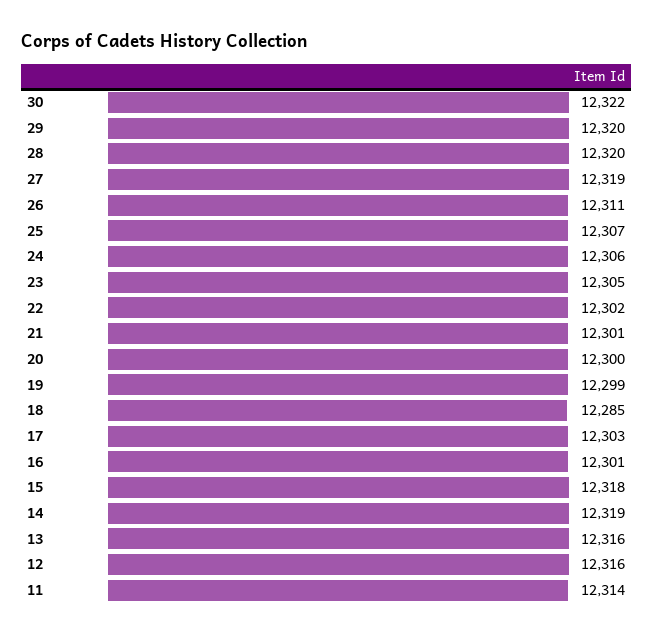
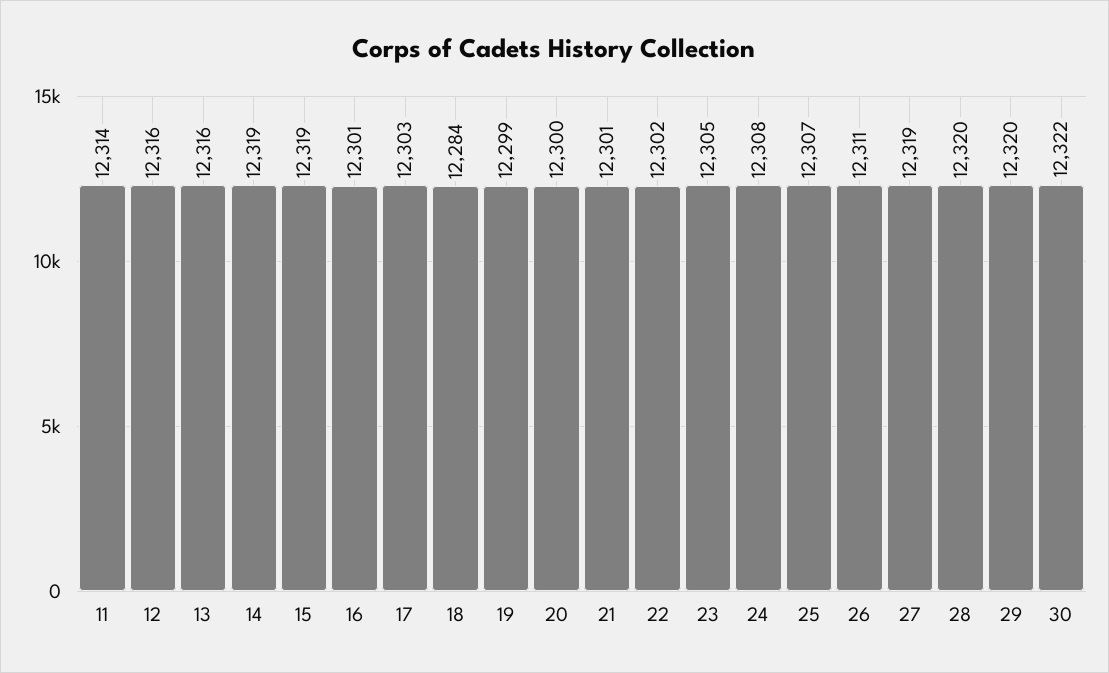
  {
    "30": 12322,
    "29": 12320,
    "28": 12320,
    "27": 12319,
    "26": 12311,
    "25": 12307,
-   "24": 12306,
+   "24": 12308,
    "23": 12305,
    "22": 12302,
    "21": 12301,
    "20": 12300,
    "19": 12299,
-   "18": 12285,
+   "18": 12284,
    "17": 12303,
    "16": 12301,
-   "15": 12318,
+   "15": 12319,
    "14": 12319,
    "13": 12316,
    "12": 12316,
    "11": 12314
  }

